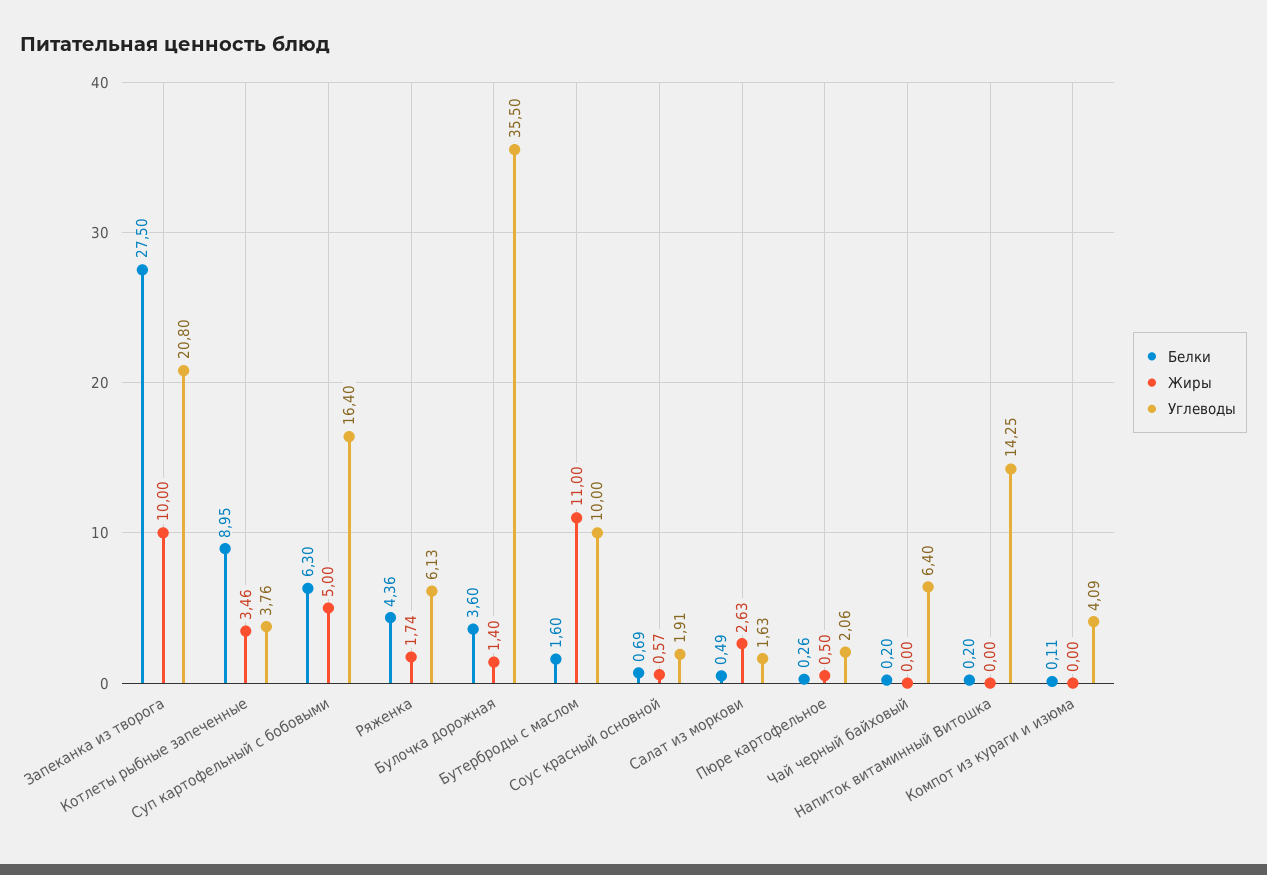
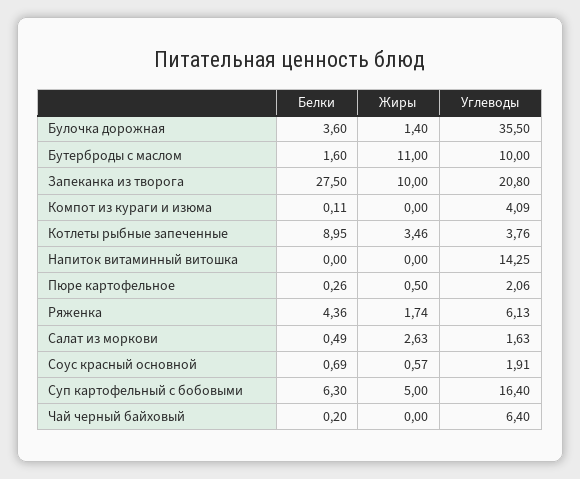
  {
    "Белки": {
      "Запеканка из творога": 27.5,
      "Котлеты рыбные запеченные": 8.95,
      "Суп картофельный с бобовыми": 6.3,
      "Ряженка": 4.36,
      "Булочка дорожная": 3.6,
      "Бутерброды с маслом": 1.6,
      "Соус красный основной": 0.69,
      "Салат из моркови": 0.49,
      "Пюре картофельное": 0.26,
      "Чай черный байховый": 0.2,
-     "Напиток витаминный Витошка": 0.2,
+     "Напиток витаминный Витошка": 0,
      "Компот из кураги и изюма": 0.11
    },
    "Жиры": {
      "Запеканка из творога": 10,
      "Котлеты рыбные запеченные": 3.46,
      "Суп картофельный с бобовыми": 5,
      "Ряженка": 1.74,
      "Булочка дорожная": 1.4,
      "Бутерброды с маслом": 11,
      "Соус красный основной": 0.57,
      "Салат из моркови": 2.63,
      "Пюре картофельное": 0.5,
      "Чай черный байховый": 0,
      "Напиток витаминный Витошка": 0,
      "Компот из кураги и изюма": 0
    },
    "Углеводы": {
      "Запеканка из творога": 20.8,
      "Котлеты рыбные запеченные": 3.76,
      "Суп картофельный с бобовыми": 16.4,
      "Ряженка": 6.13,
      "Булочка дорожная": 35.5,
      "Бутерброды с маслом": 10,
      "Соус красный основной": 1.91,
      "Салат из моркови": 1.63,
      "Пюре картофельное": 2.06,
      "Чай черный байховый": 6.4,
      "Напиток витаминный Витошка": 14.25,
      "Компот из кураги и изюма": 4.09
    }
  }

